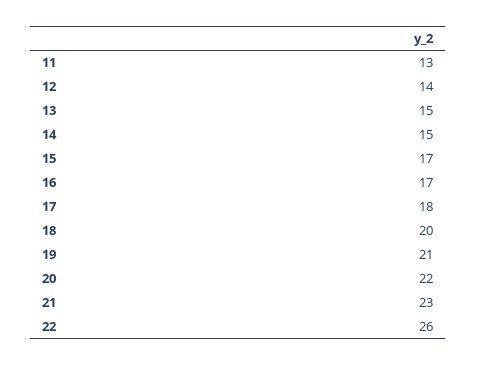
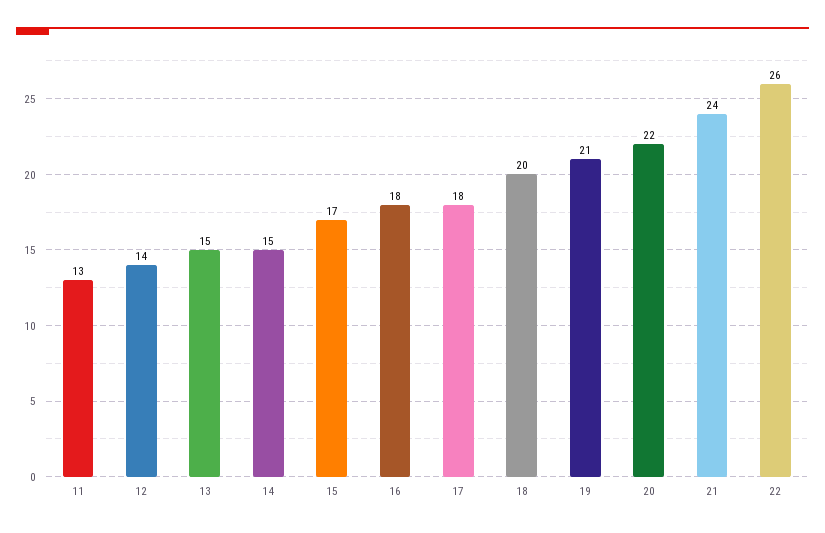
  {
    "11": 13,
    "12": 14,
    "13": 15,
    "14": 15,
    "15": 17,
-   "16": 17,
+   "16": 18,
    "17": 18,
    "18": 20,
    "19": 21,
    "20": 22,
-   "21": 23,
+   "21": 24,
    "22": 26
  }

